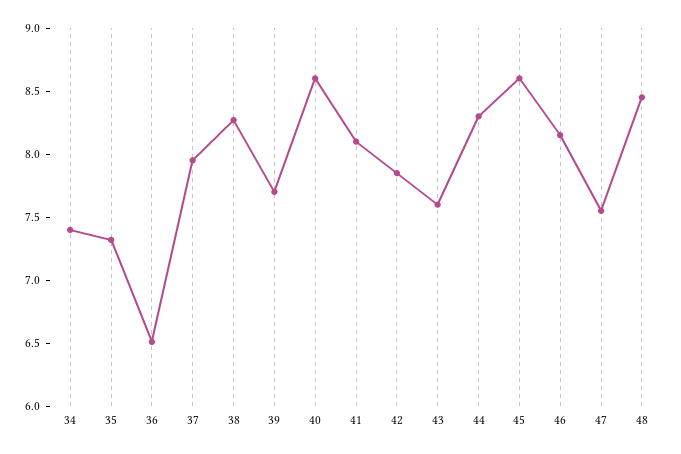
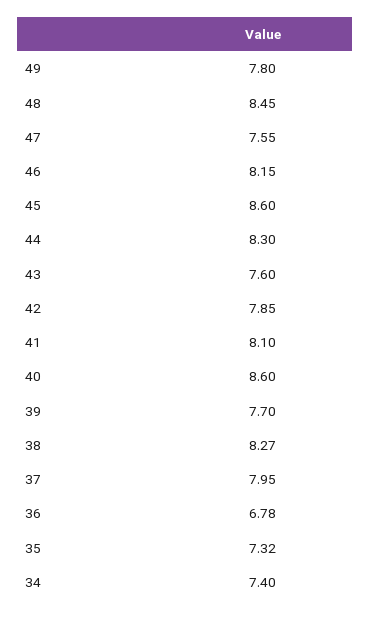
  {
    "34": 7.4,
    "35": 7.32,
-   "36": 6.5,
+   "36": 6.78,
    "37": 7.95,
    "38": 8.27,
    "39": 7.7,
    "40": 8.6,
    "41": 8.1,
    "42": 7.85,
    "43": 7.6,
    "44": 8.3,
    "45": 8.6,
    "46": 8.15,
    "47": 7.55,
-   "48": 8.45
+   "48": 8.45,
+   "49": 7.8
  }

